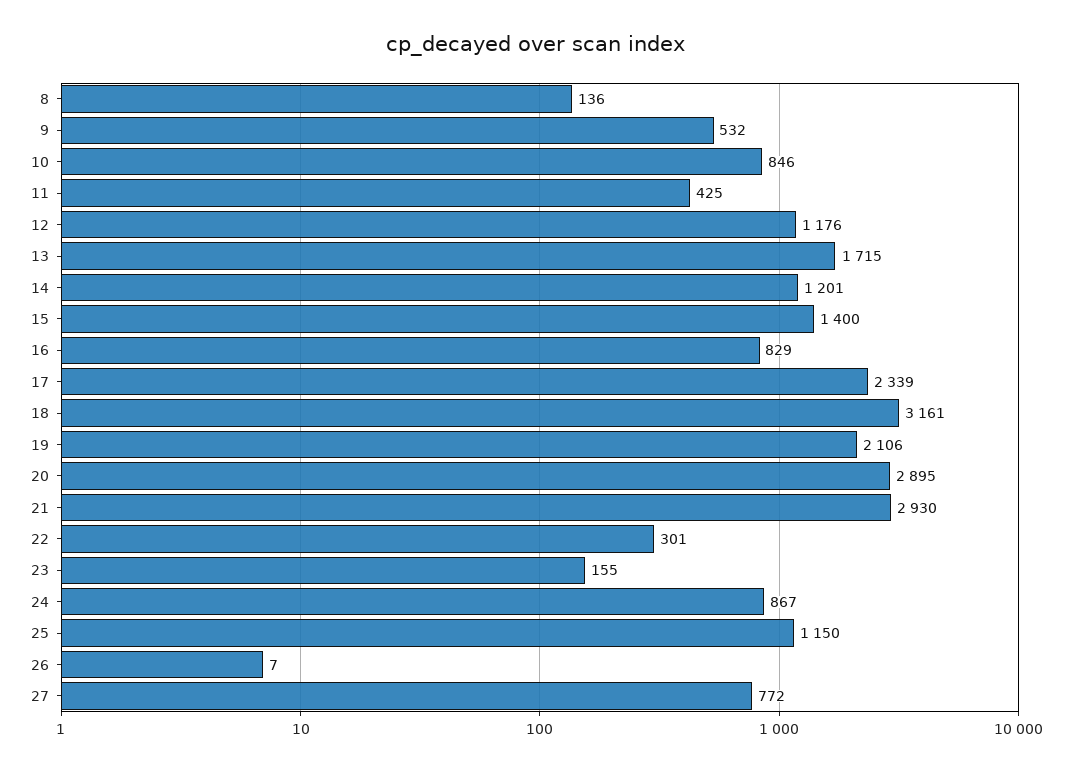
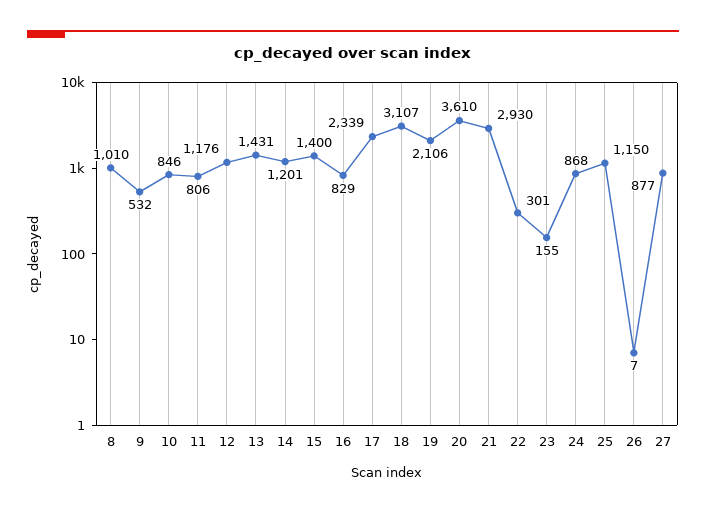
  {
-   "8": 136,
+   "8": 1010,
    "9": 532,
    "10": 846,
-   "11": 425,
+   "11": 806,
    "12": 1176,
-   "13": 1715,
+   "13": 1431,
    "14": 1201,
    "15": 1400,
    "16": 829,
    "17": 2339,
-   "18": 3161,
+   "18": 3107,
    "19": 2106,
-   "20": 2895,
+   "20": 3610,
    "21": 2930,
    "22": 301,
    "23": 155,
-   "24": 867,
+   "24": 868,
    "25": 1150,
    "26": 7,
-   "27": 772
+   "27": 877
  }

